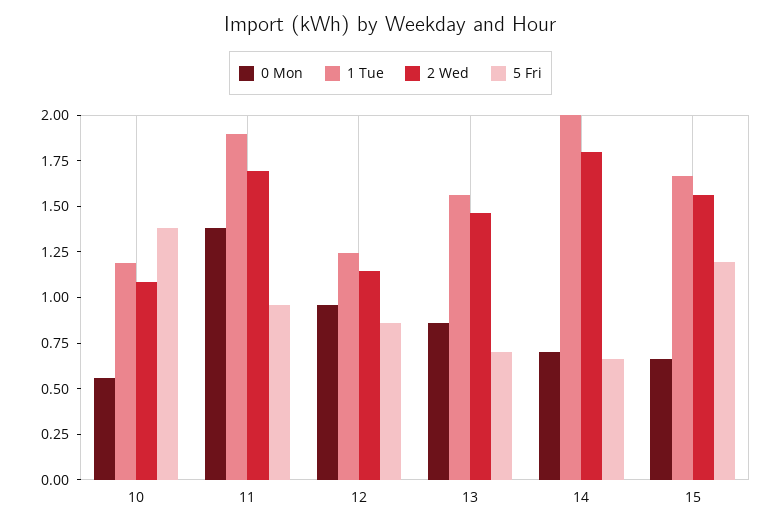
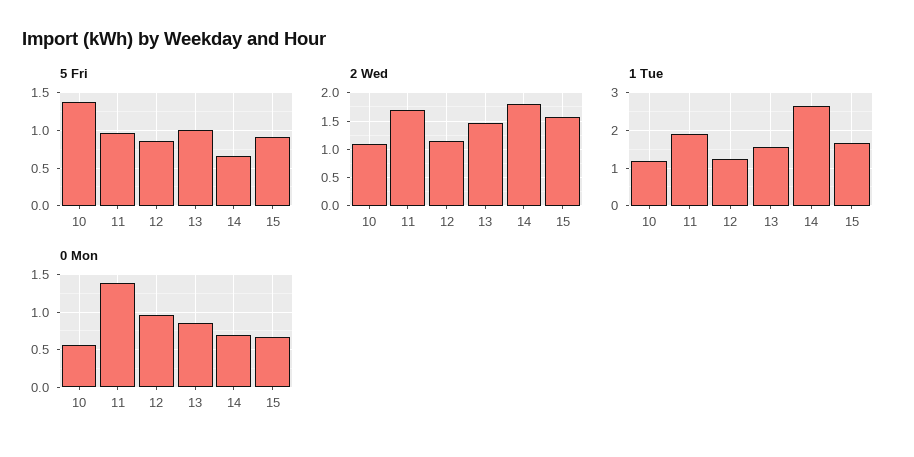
  {
    "0 Mon": {
      "10": 0.55,
      "11": 1.4,
      "12": 0.95,
      "13": 0.85,
      "14": 0.7,
      "15": 0.65
    },
    "1 Tue": {
      "10": 1.2,
      "11": 1.9,
      "12": 1.25,
      "13": 1.55,
-     "14": 2,
+     "14": 2.6,
      "15": 1.65
    },
    "2 Wed": {
      "10": 1.1,
      "11": 1.7,
      "12": 1.15,
      "13": 1.45,
      "14": 1.8,
      "15": 1.55
    },
    "5 Fri": {
      "10": 1.4,
      "11": 0.95,
      "12": 0.85,
-     "13": 0.7,
+     "13": 1,
      "14": 0.65,
-     "15": 1.2
+     "15": 0.9
    }
  }

